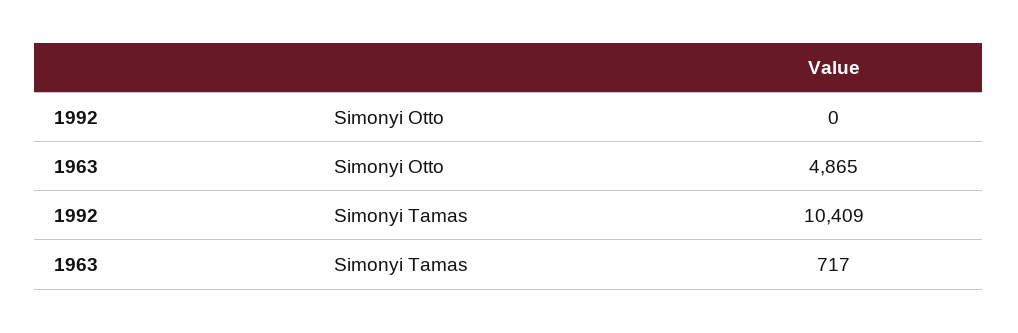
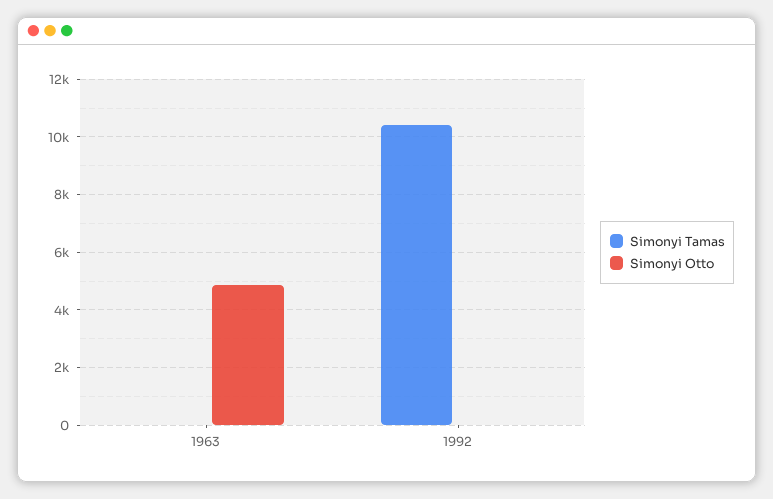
  {
    "Simonyi Otto": {
      "1992": 0,
      "1963": 4865
    },
    "Simonyi Tamas": {
      "1992": 10409,
-     "1963": 717
+     "1963": 0
    }
  }

